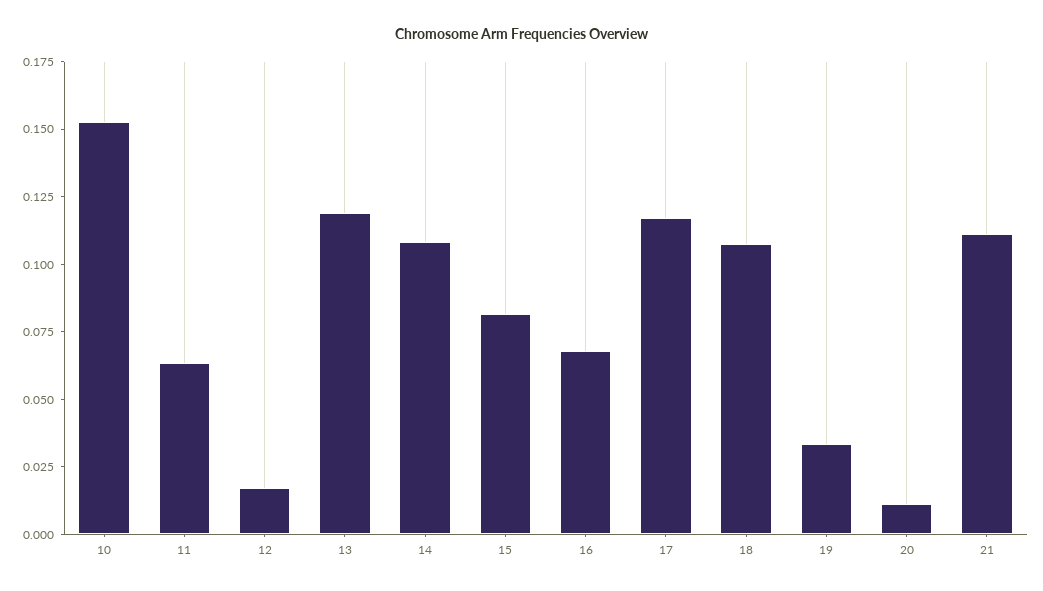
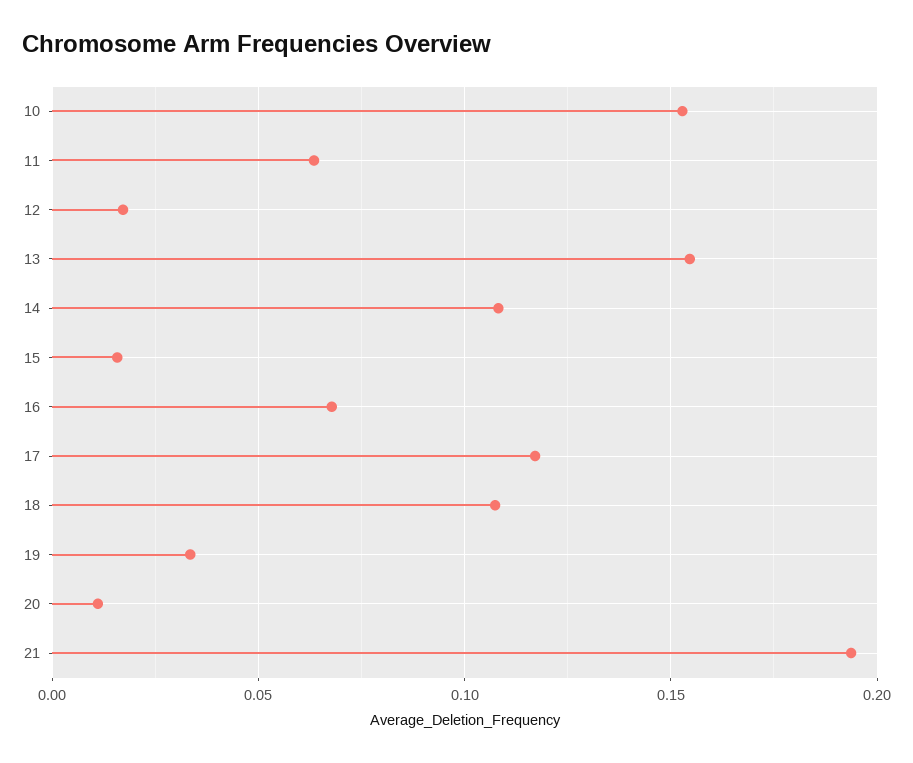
  {
    "10": 0.155,
    "11": 0.065,
    "12": 0.015,
-   "13": 0.12,
+   "13": 0.155,
    "14": 0.11,
-   "15": 0.08,
+   "15": 0.015,
    "16": 0.07,
    "17": 0.115,
    "18": 0.105,
    "19": 0.035,
    "20": 0.01,
-   "21": 0.11
+   "21": 0.195
  }

